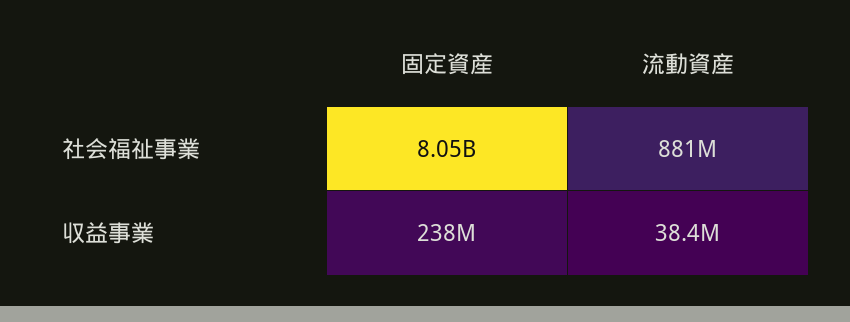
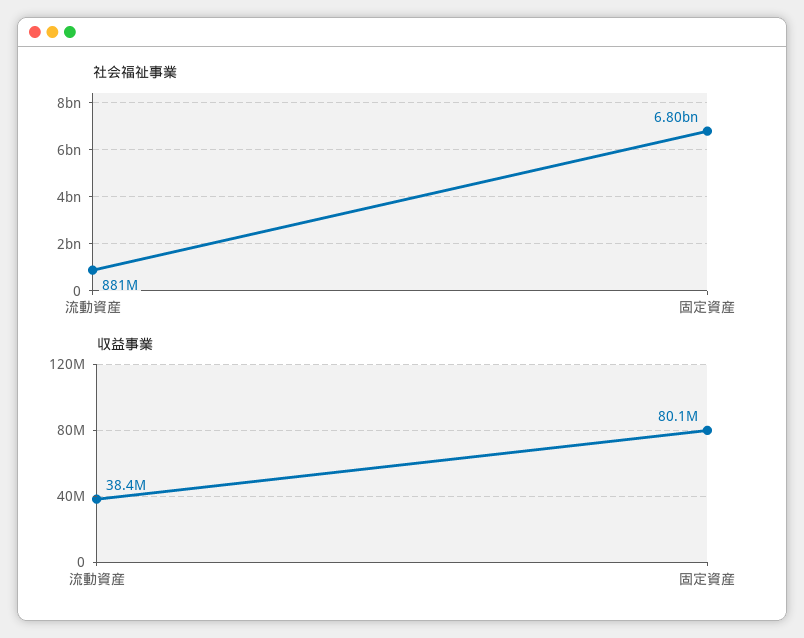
  {
    "社会福祉事業": {
-     "固定資産": 8050000000,
+     "固定資産": 6800000000,
      "流動資産": 881000000
    },
    "収益事業": {
-     "固定資産": 238000000,
+     "固定資産": 80100000,
      "流動資産": 38400000
    }
  }

